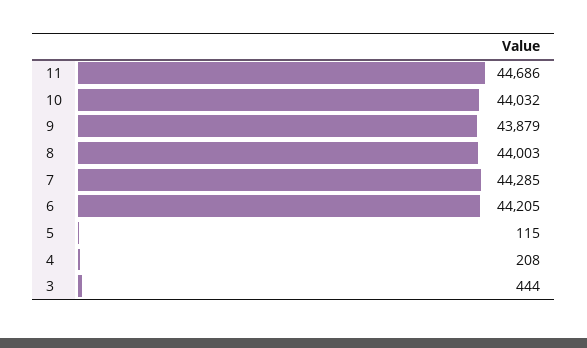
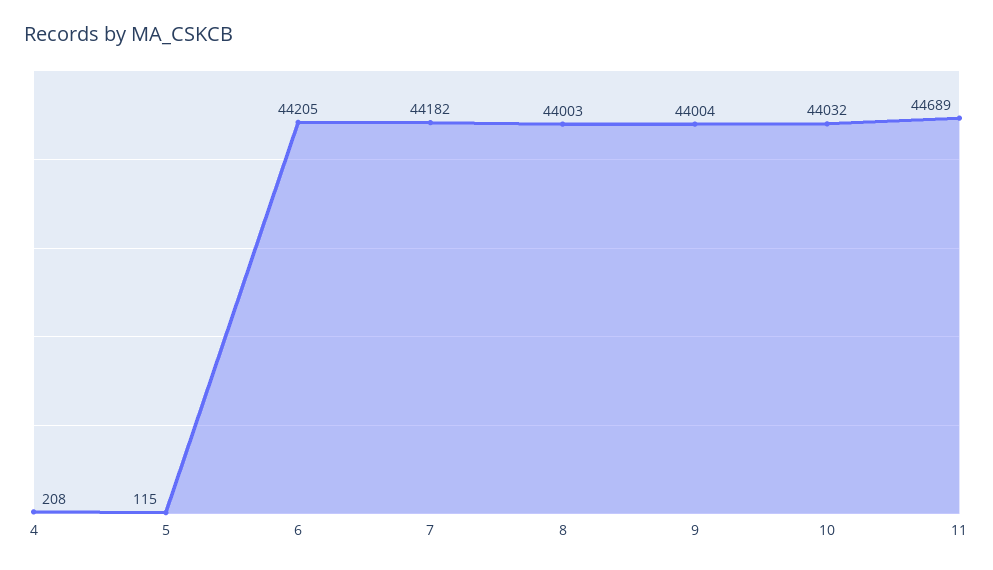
  {
-   "11": 44686,
+   "11": 44689,
    "10": 44032,
-   "9": 43879,
+   "9": 44004,
    "8": 44003,
-   "7": 44285,
+   "7": 44182,
    "6": 44205,
    "5": 115,
-   "4": 208,
+   "4": 208
-   "3": 444
  }

